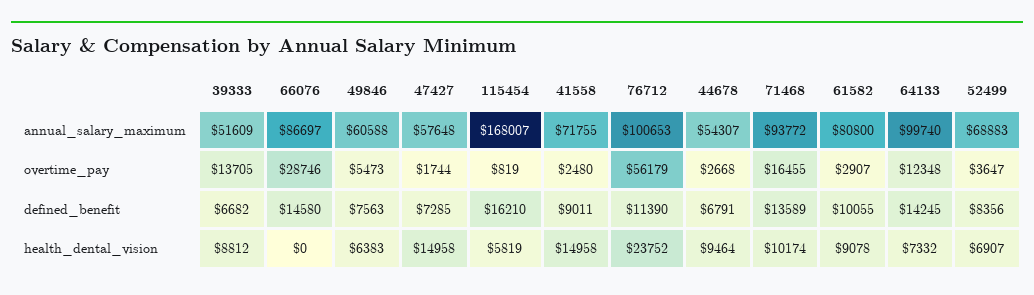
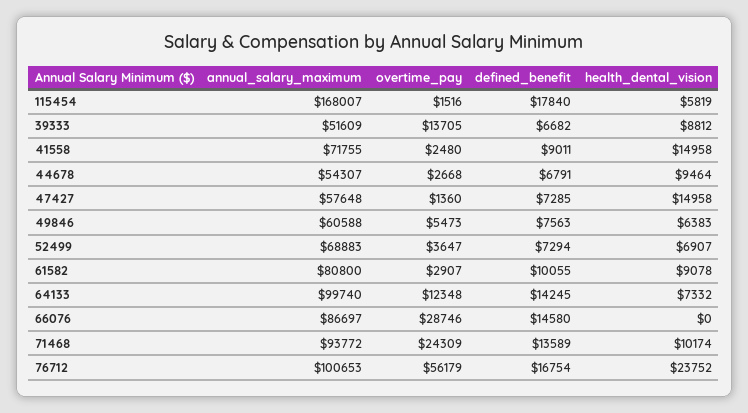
  {
    "39333": {
      "annual_salary_maximum": 51609,
      "overtime_pay": 13705,
      "defined_benefit": 6682,
      "health_dental_vision": 8812
    },
    "66076": {
      "annual_salary_maximum": 86697,
      "overtime_pay": 28746,
      "defined_benefit": 14580,
      "health_dental_vision": 0
    },
    "49846": {
      "annual_salary_maximum": 60588,
      "overtime_pay": 5473,
      "defined_benefit": 7563,
      "health_dental_vision": 6383
    },
    "47427": {
      "annual_salary_maximum": 57648,
-     "overtime_pay": 1744,
+     "overtime_pay": 1360,
      "defined_benefit": 7285,
      "health_dental_vision": 14958
    },
    "115454": {
      "annual_salary_maximum": 168007,
-     "overtime_pay": 819,
+     "overtime_pay": 1516,
-     "defined_benefit": 16210,
+     "defined_benefit": 17840,
      "health_dental_vision": 5819
    },
    "41558": {
      "annual_salary_maximum": 71755,
      "overtime_pay": 2480,
      "defined_benefit": 9011,
      "health_dental_vision": 14958
    },
    "76712": {
      "annual_salary_maximum": 100653,
      "overtime_pay": 56179,
-     "defined_benefit": 11390,
+     "defined_benefit": 16754,
      "health_dental_vision": 23752
    },
    "44678": {
      "annual_salary_maximum": 54307,
      "overtime_pay": 2668,
      "defined_benefit": 6791,
      "health_dental_vision": 9464
    },
    "71468": {
      "annual_salary_maximum": 93772,
-     "overtime_pay": 16455,
+     "overtime_pay": 24309,
      "defined_benefit": 13589,
      "health_dental_vision": 10174
    },
    "61582": {
      "annual_salary_maximum": 80800,
      "overtime_pay": 2907,
      "defined_benefit": 10055,
      "health_dental_vision": 9078
    },
    "64133": {
      "annual_salary_maximum": 99740,
      "overtime_pay": 12348,
      "defined_benefit": 14245,
      "health_dental_vision": 7332
    },
    "52499": {
      "annual_salary_maximum": 68883,
      "overtime_pay": 3647,
-     "defined_benefit": 8356,
+     "defined_benefit": 7294,
      "health_dental_vision": 6907
    }
  }

